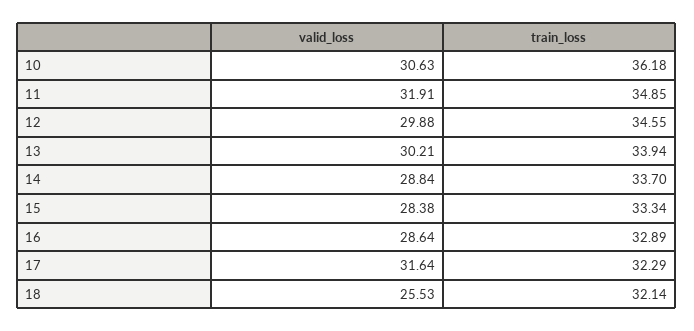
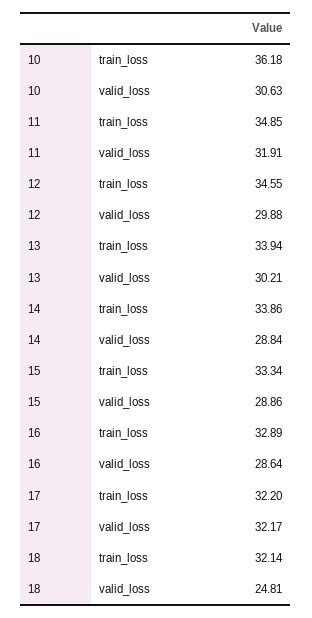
  {
    "valid_loss": {
      "10": 30.63,
      "11": 31.91,
      "12": 29.88,
      "13": 30.21,
      "14": 28.84,
-     "15": 28.38,
+     "15": 28.86,
      "16": 28.64,
-     "17": 31.64,
+     "17": 32.17,
-     "18": 25.53
+     "18": 24.81
    },
    "train_loss": {
      "10": 36.18,
      "11": 34.85,
      "12": 34.55,
      "13": 33.94,
-     "14": 33.7,
+     "14": 33.86,
      "15": 33.34,
      "16": 32.89,
-     "17": 32.29,
+     "17": 32.2,
      "18": 32.14
    }
  }

